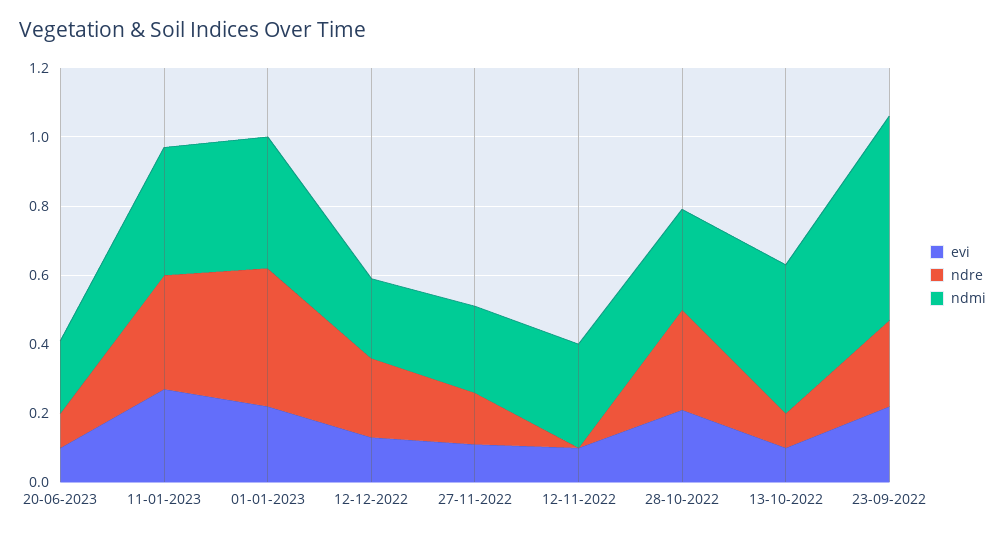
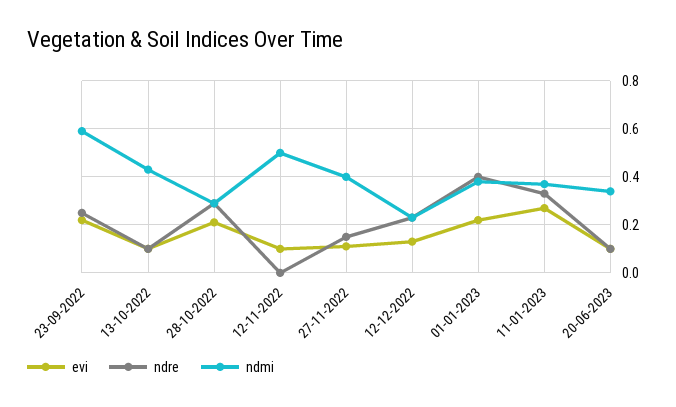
  {
    "evi": {
      "20-06-2023": 0.1,
      "11-01-2023": 0.25,
      "01-01-2023": 0.2,
      "12-12-2022": 0.15,
      "27-11-2022": 0.1,
      "12-11-2022": 0.1,
      "28-10-2022": 0.2,
      "13-10-2022": 0.1,
      "23-09-2022": 0.2
    },
    "ndre": {
      "20-06-2023": 0.1,
      "11-01-2023": 0.35,
      "01-01-2023": 0.4,
      "12-12-2022": 0.25,
      "27-11-2022": 0.15,
      "12-11-2022": 0,
      "28-10-2022": 0.3,
      "13-10-2022": 0.1,
      "23-09-2022": 0.25
    },
    "ndmi": {
-     "20-06-2023": 0.2,
+     "20-06-2023": 0.35,
      "11-01-2023": 0.35,
      "01-01-2023": 0.4,
      "12-12-2022": 0.25,
-     "27-11-2022": 0.25,
+     "27-11-2022": 0.4,
-     "12-11-2022": 0.3,
+     "12-11-2022": 0.5,
      "28-10-2022": 0.3,
      "13-10-2022": 0.45,
      "23-09-2022": 0.6
    }
  }

